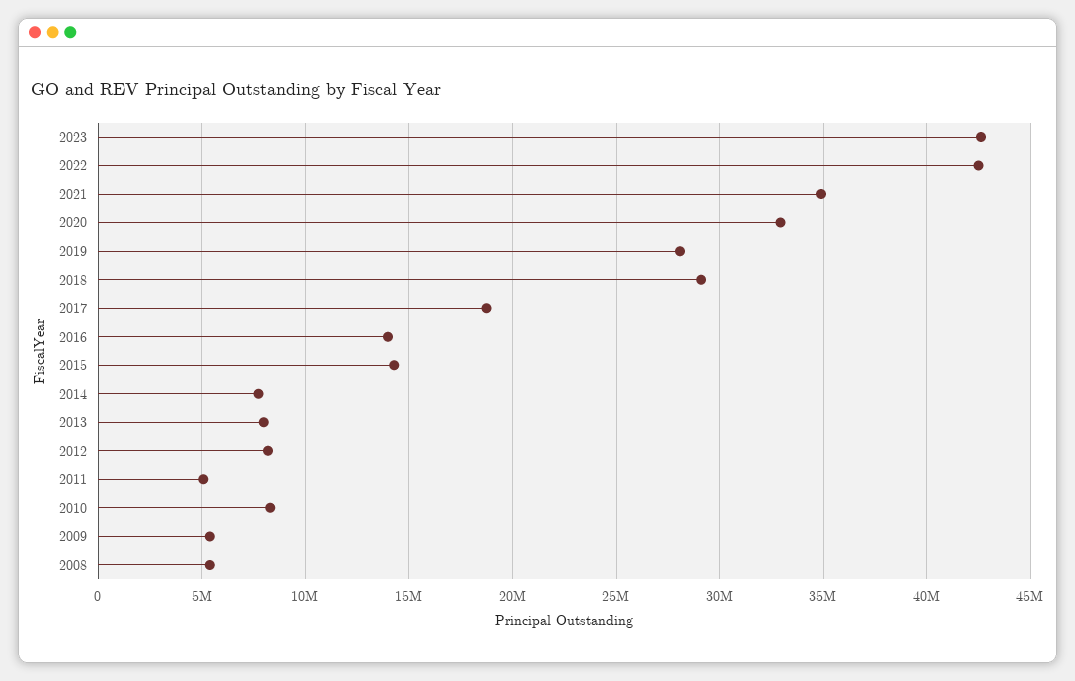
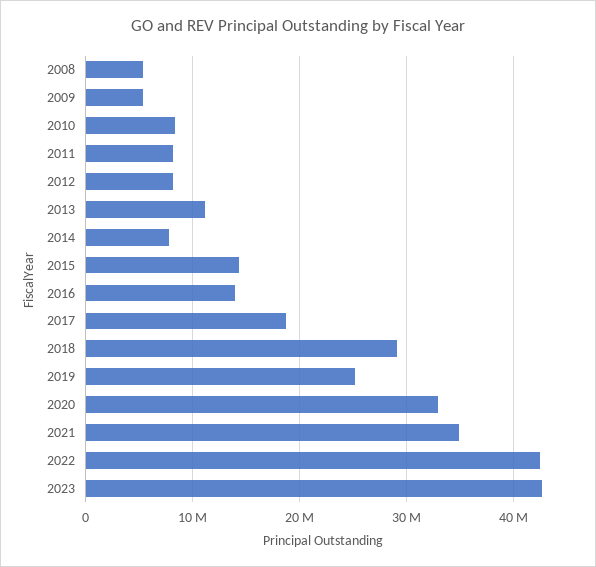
  {
    "2023": 42500000,
    "2022": 42500000,
    "2021": 35000000,
    "2020": 33000000,
-   "2019": 28000000,
+   "2019": 25000000,
    "2018": 29000000,
    "2017": 18500000,
    "2016": 14000000,
    "2015": 14500000,
    "2014": 7500000,
-   "2013": 8000000,
+   "2013": 11000000,
    "2012": 8000000,
-   "2011": 5000000,
+   "2011": 8000000,
    "2010": 8500000,
    "2009": 5500000,
    "2008": 5500000
  }

